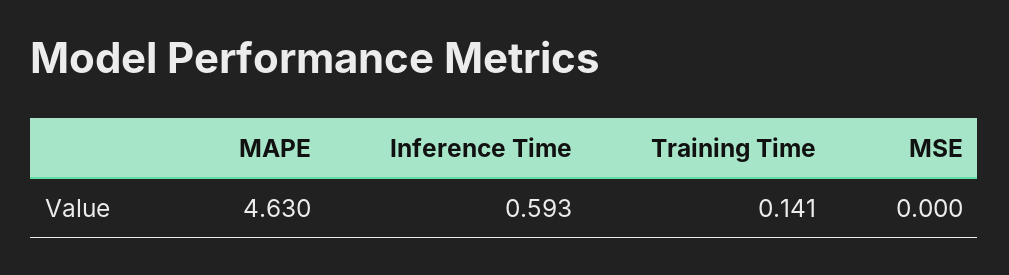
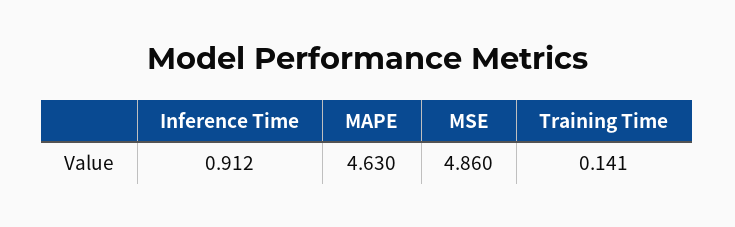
  {
    "MAPE": 4.63,
-   "Inference Time": 0.593,
+   "Inference Time": 0.912,
    "Training Time": 0.141,
-   "MSE": 0
+   "MSE": 4.86
  }

